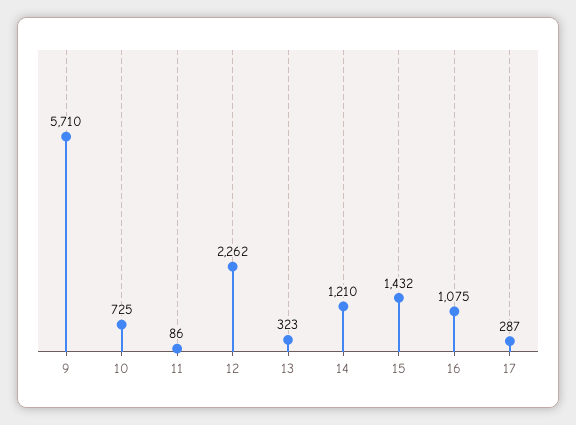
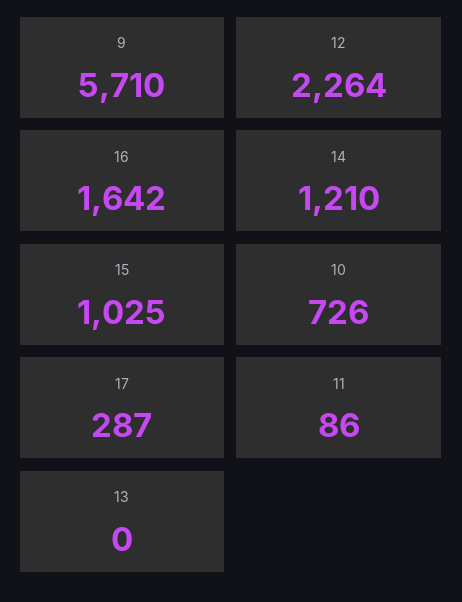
  {
    "9": 5710,
-   "10": 725,
+   "10": 726,
    "11": 86,
-   "12": 2262,
+   "12": 2264,
-   "13": 323,
+   "13": 0,
    "14": 1210,
-   "15": 1432,
+   "15": 1025,
-   "16": 1075,
+   "16": 1642,
    "17": 287
  }

